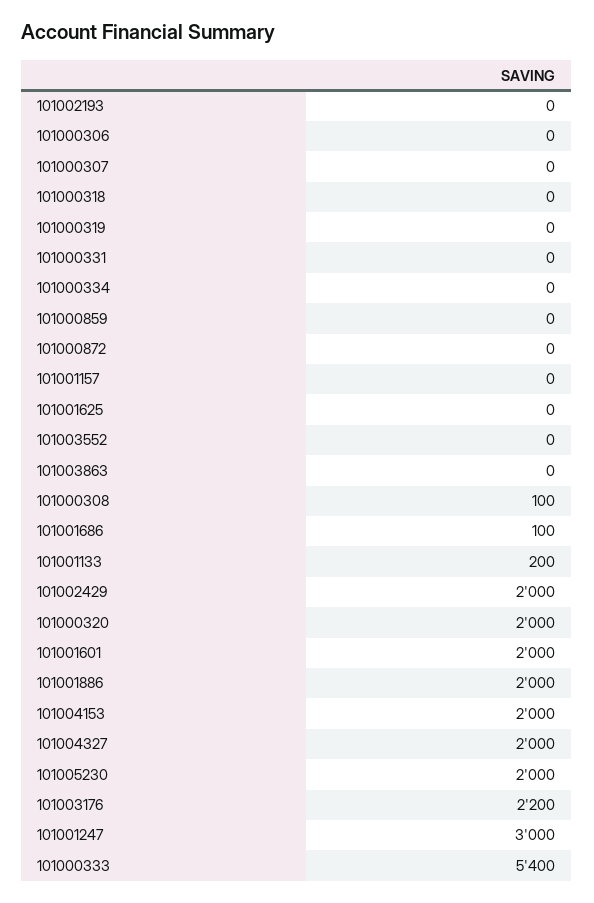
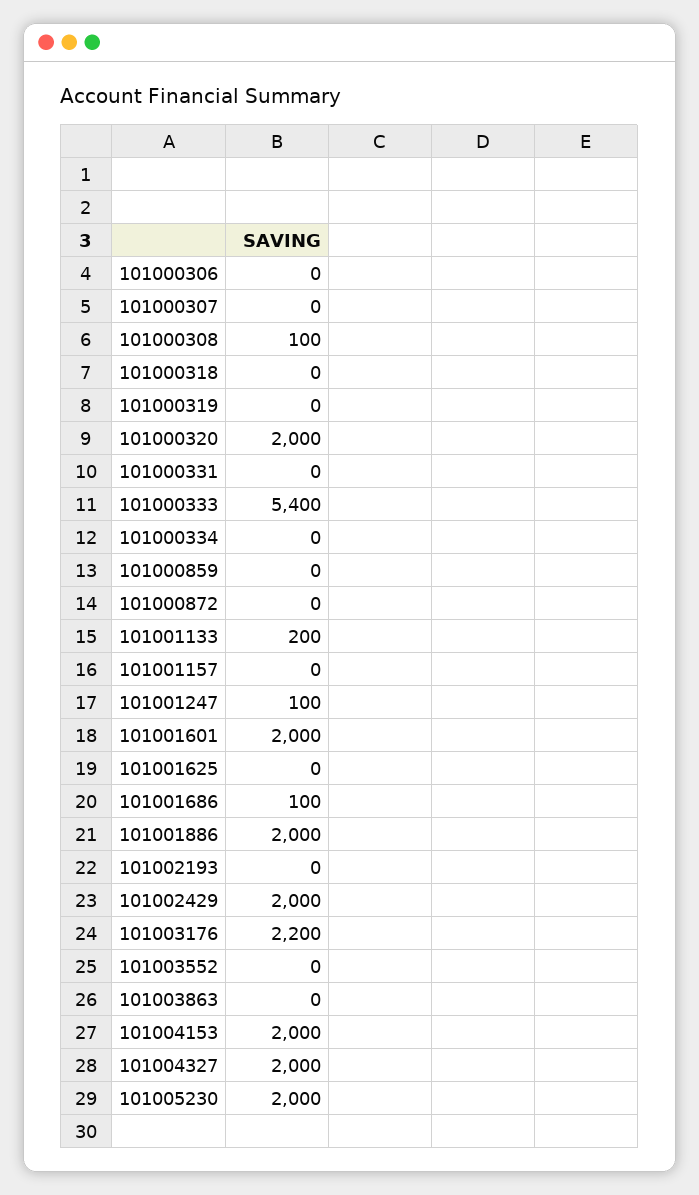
  {
    "101002193": 0,
    "101000306": 0,
    "101000307": 0,
    "101000318": 0,
    "101000319": 0,
    "101000331": 0,
    "101000334": 0,
    "101000859": 0,
    "101000872": 0,
    "101001157": 0,
    "101001625": 0,
    "101003552": 0,
    "101003863": 0,
    "101000308": 100,
    "101001686": 100,
    "101001133": 200,
    "101002429": 2000,
    "101000320": 2000,
    "101001601": 2000,
    "101001886": 2000,
    "101004153": 2000,
    "101004327": 2000,
    "101005230": 2000,
    "101003176": 2200,
-   "101001247": 3000,
+   "101001247": 100,
    "101000333": 5400
  }

